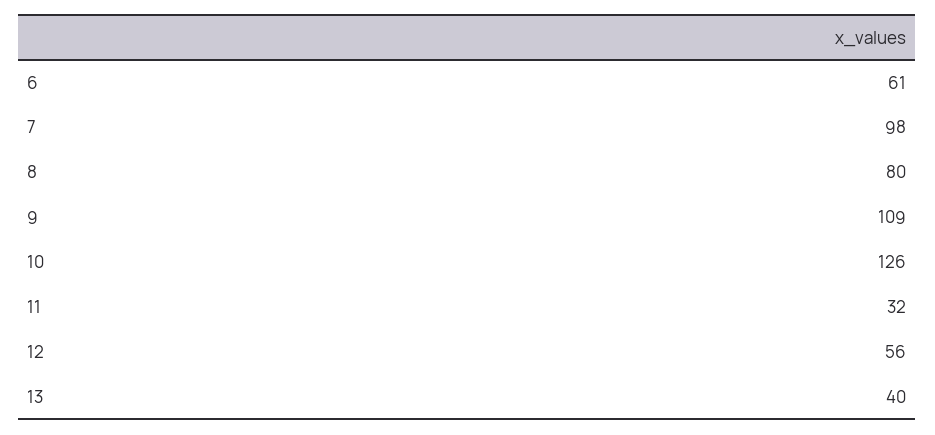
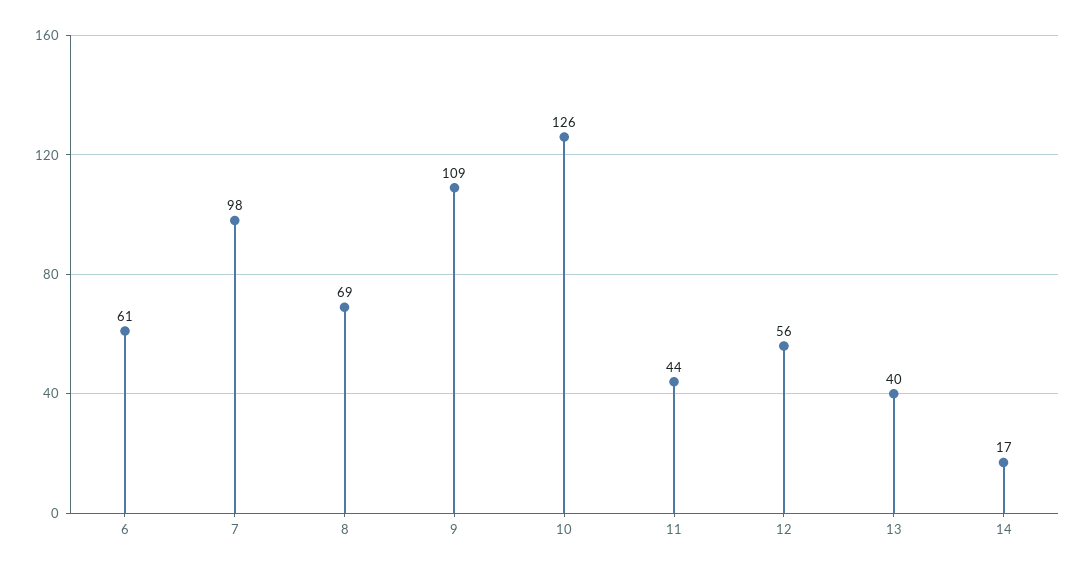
  {
    "6": 61,
    "7": 98,
-   "8": 80,
+   "8": 69,
    "9": 109,
    "10": 126,
-   "11": 32,
+   "11": 44,
    "12": 56,
-   "13": 40
+   "13": 40,
+   "14": 17
  }

